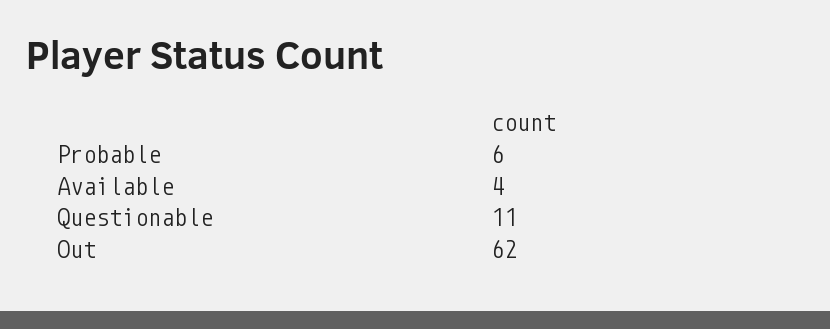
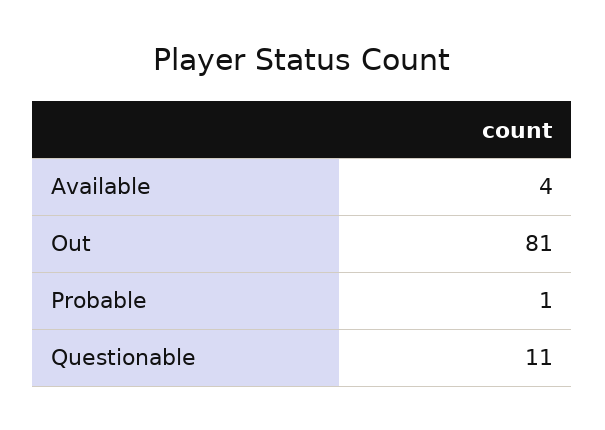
  {
-   "Probable": 6,
+   "Probable": 1,
    "Available": 4,
    "Questionable": 11,
-   "Out": 62
+   "Out": 81
  }

